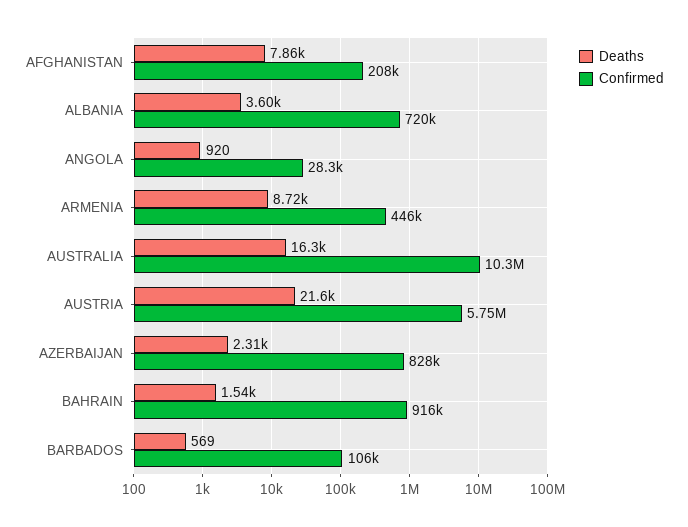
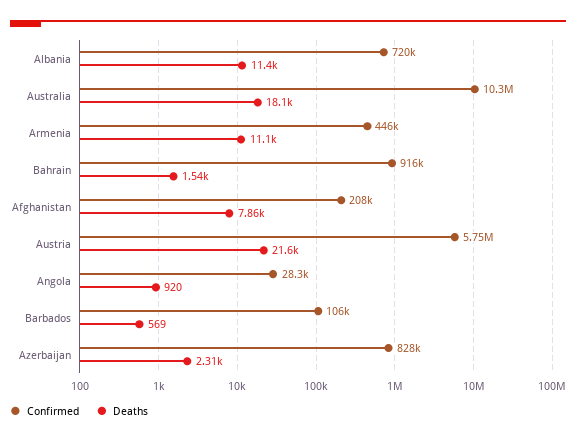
  {
    "Deaths": {
      "AFGHANISTAN": 7860,
-     "ALBANIA": 3600,
+     "ALBANIA": 11400,
      "ANGOLA": 920,
-     "ARMENIA": 8720,
+     "ARMENIA": 11100,
-     "AUSTRALIA": 16300,
+     "AUSTRALIA": 18100,
      "AUSTRIA": 21600,
      "AZERBAIJAN": 2310,
      "BAHRAIN": 1540,
      "BARBADOS": 569
    },
    "Confirmed": {
      "AFGHANISTAN": 208000,
      "ALBANIA": 720000,
      "ANGOLA": 28300,
      "ARMENIA": 446000,
      "AUSTRALIA": 10300000,
      "AUSTRIA": 5750000,
      "AZERBAIJAN": 828000,
      "BAHRAIN": 916000,
      "BARBADOS": 106000
    }
  }

